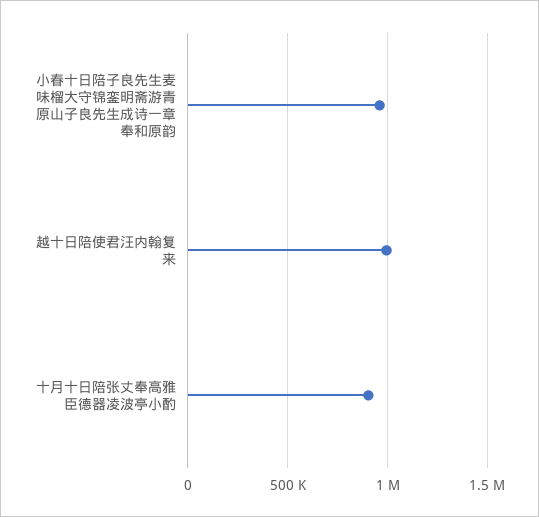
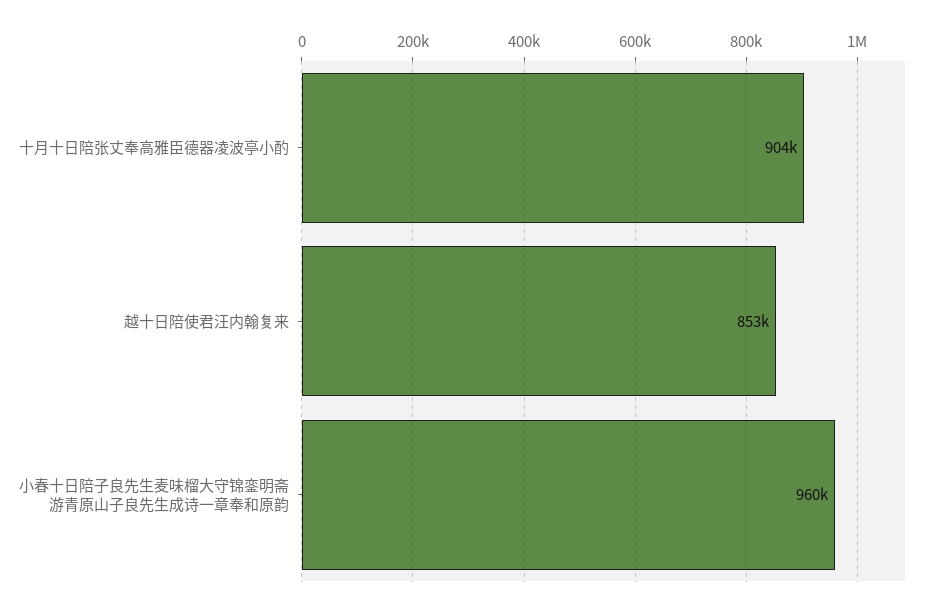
  {
    "小春十日陪子良先生麦味榴大守锦銮明斋游青原山子良先生成诗一章奉和原韵": 960000,
-   "越十日陪使君汪内翰复来": 1000000,
+   "越十日陪使君汪内翰复来": 853000,
    "十月十日陪张丈奉高雅臣德器凌波亭小酌": 904000
  }

